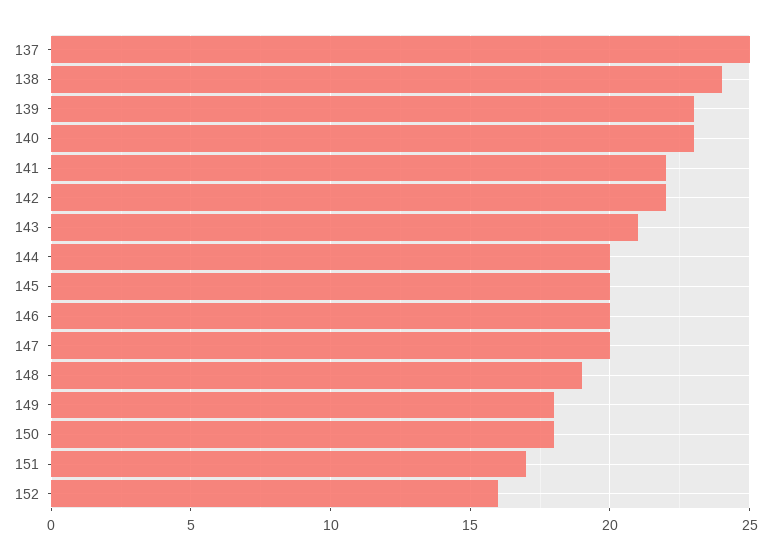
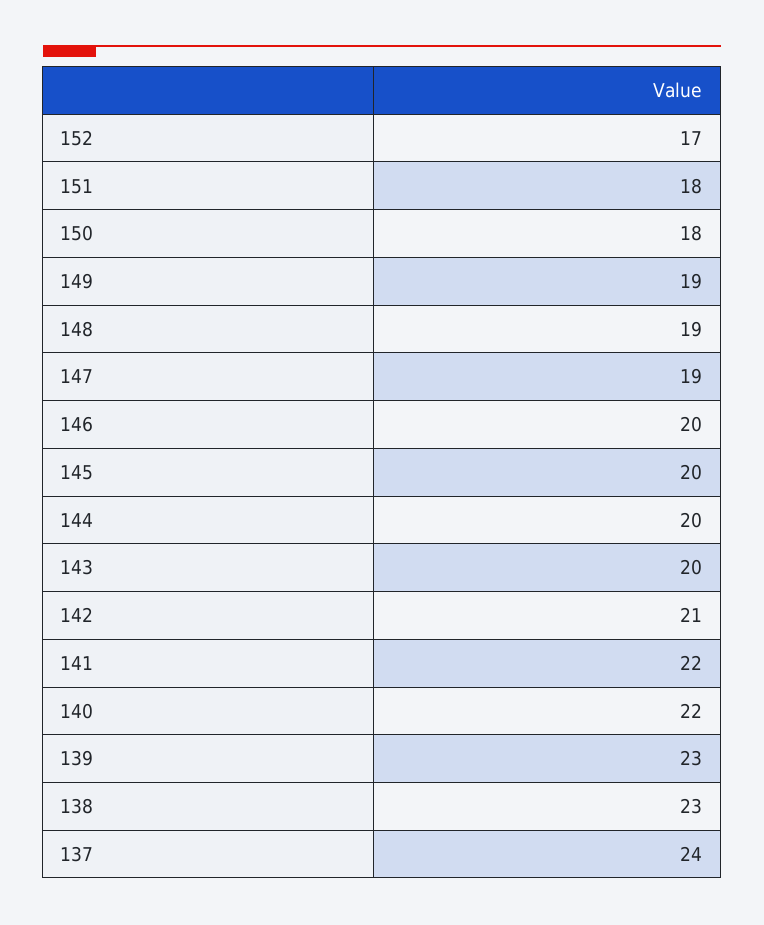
  {
-   "137": 25,
+   "137": 24,
-   "138": 24,
+   "138": 23,
    "139": 23,
-   "140": 23,
+   "140": 22,
    "141": 22,
-   "142": 22,
+   "142": 21,
-   "143": 21,
+   "143": 20,
    "144": 20,
    "145": 20,
    "146": 20,
-   "147": 20,
+   "147": 19,
    "148": 19,
-   "149": 18,
+   "149": 19,
    "150": 18,
-   "151": 17,
+   "151": 18,
-   "152": 16
+   "152": 17
  }

